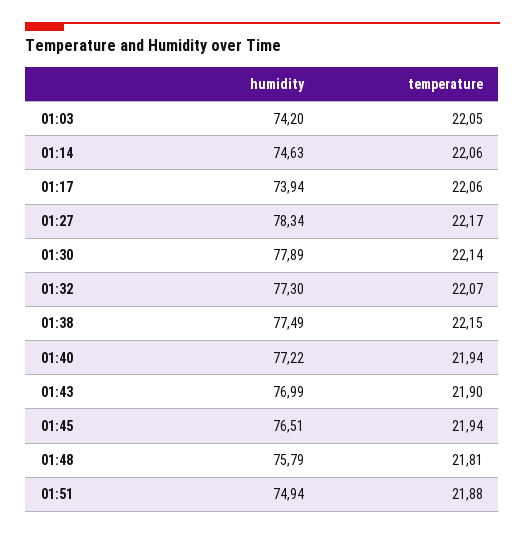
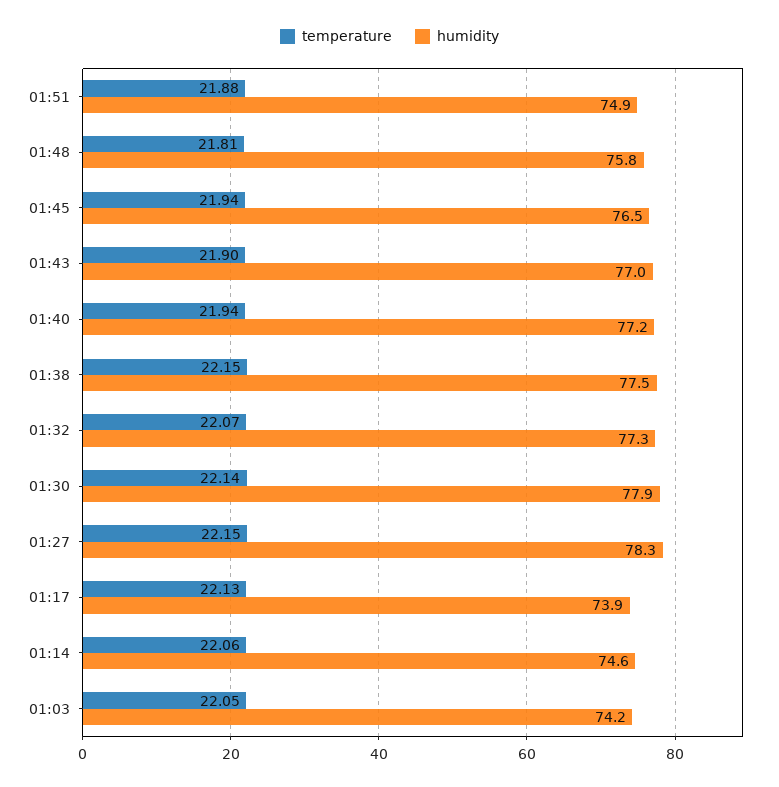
  {
    "humidity": {
      "01:03": 74.2,
      "01:14": 74.63,
      "01:17": 73.94,
      "01:27": 78.34,
      "01:30": 77.89,
      "01:32": 77.3,
      "01:38": 77.49,
      "01:40": 77.22,
      "01:43": 76.99,
      "01:45": 76.51,
      "01:48": 75.79,
      "01:51": 74.94
    },
    "temperature": {
      "01:03": 22.05,
      "01:14": 22.06,
-     "01:17": 22.06,
+     "01:17": 22.13,
-     "01:27": 22.17,
+     "01:27": 22.15,
      "01:30": 22.14,
      "01:32": 22.07,
      "01:38": 22.15,
      "01:40": 21.94,
      "01:43": 21.9,
      "01:45": 21.94,
      "01:48": 21.81,
      "01:51": 21.88
    }
  }

